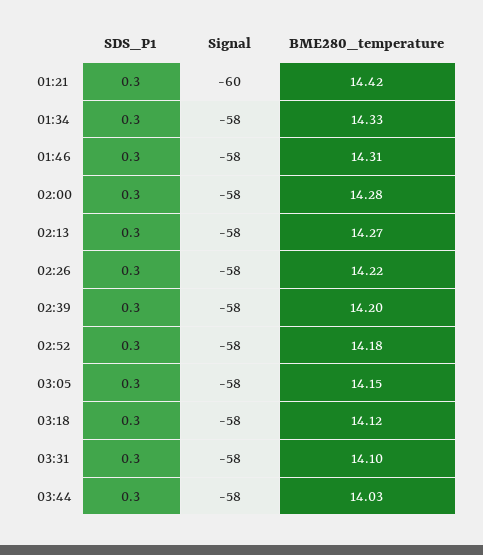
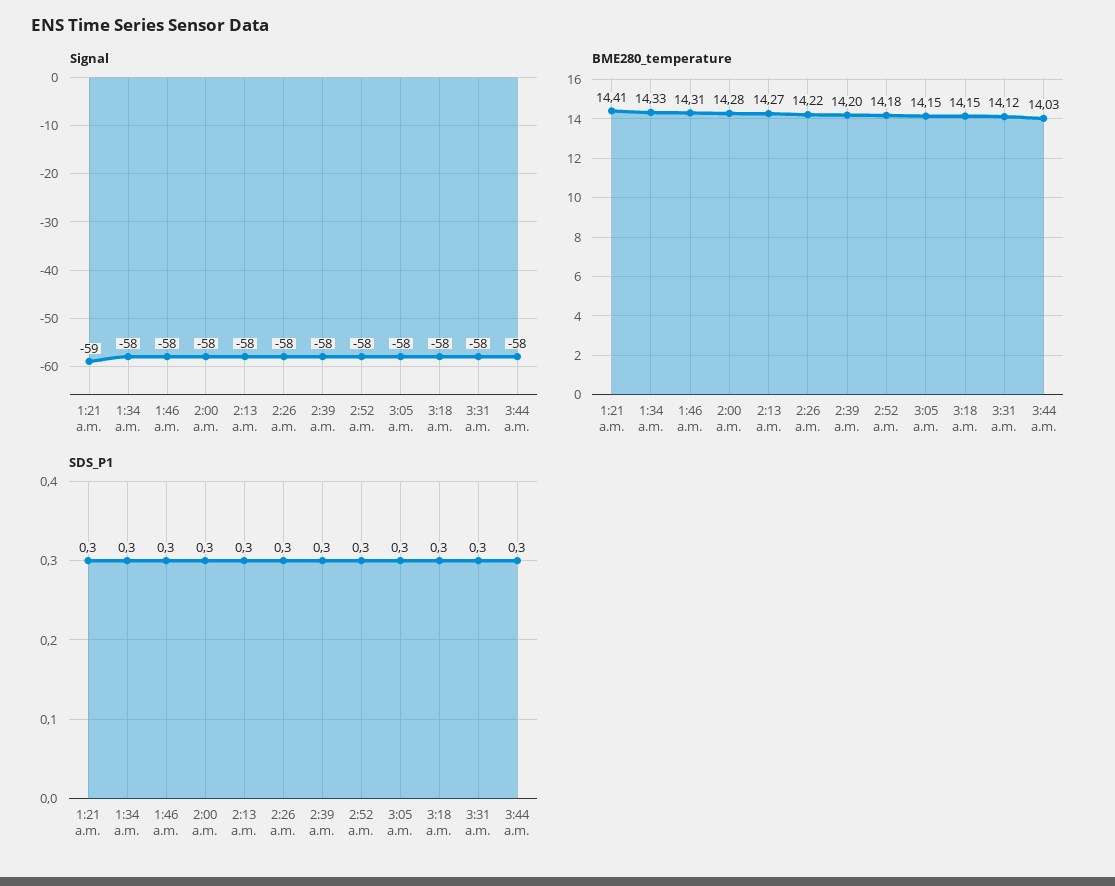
  {
    "SDS_P1": {
      "01:21": 0.3,
      "01:34": 0.3,
      "01:46": 0.3,
      "02:00": 0.3,
      "02:13": 0.3,
      "02:26": 0.3,
      "02:39": 0.3,
      "02:52": 0.3,
      "03:05": 0.3,
      "03:18": 0.3,
      "03:31": 0.3,
      "03:44": 0.3
    },
    "Signal": {
-     "01:21": -60,
+     "01:21": -59,
      "01:34": -58,
      "01:46": -58,
      "02:00": -58,
      "02:13": -58,
      "02:26": -58,
      "02:39": -58,
      "02:52": -58,
      "03:05": -58,
      "03:18": -58,
      "03:31": -58,
      "03:44": -58
    },
    "BME280_temperature": {
-     "01:21": 14.42,
+     "01:21": 14.41,
      "01:34": 14.33,
      "01:46": 14.31,
      "02:00": 14.28,
      "02:13": 14.27,
      "02:26": 14.22,
      "02:39": 14.2,
      "02:52": 14.18,
      "03:05": 14.15,
-     "03:18": 14.12,
+     "03:18": 14.15,
-     "03:31": 14.1,
+     "03:31": 14.12,
      "03:44": 14.03
    }
  }

